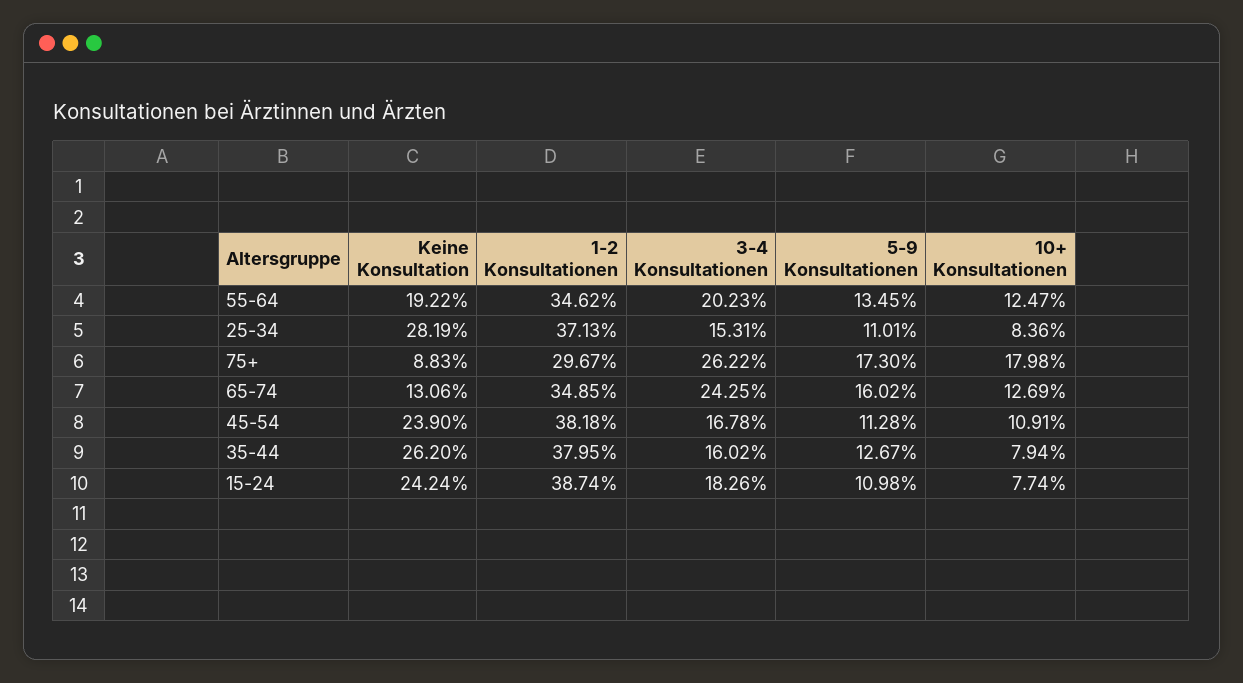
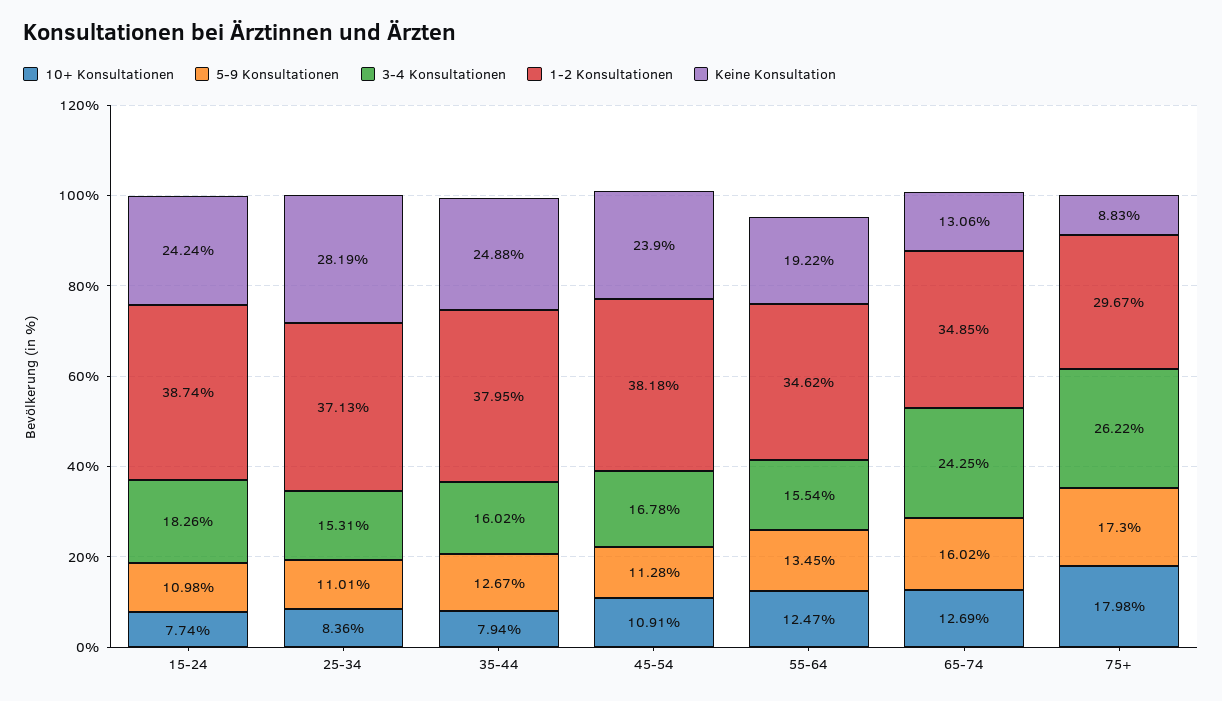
  {
    "Keine Konsultation": {
      "55-64": 19.22,
      "25-34": 28.19,
      "75+": 8.83,
      "65-74": 13.06,
      "45-54": 23.9,
-     "35-44": 26.2,
+     "35-44": 24.88,
      "15-24": 24.24
    },
    "1-2 Konsultationen": {
      "55-64": 34.62,
      "25-34": 37.13,
      "75+": 29.67,
      "65-74": 34.85,
      "45-54": 38.18,
      "35-44": 37.95,
      "15-24": 38.74
    },
    "3-4 Konsultationen": {
-     "55-64": 20.23,
+     "55-64": 15.54,
      "25-34": 15.31,
      "75+": 26.22,
      "65-74": 24.25,
      "45-54": 16.78,
      "35-44": 16.02,
      "15-24": 18.26
    },
    "5-9 Konsultationen": {
      "55-64": 13.45,
      "25-34": 11.01,
      "75+": 17.3,
      "65-74": 16.02,
      "45-54": 11.28,
      "35-44": 12.67,
      "15-24": 10.98
    },
    "10+ Konsultationen": {
      "55-64": 12.47,
      "25-34": 8.36,
      "75+": 17.98,
      "65-74": 12.69,
      "45-54": 10.91,
      "35-44": 7.94,
      "15-24": 7.74
    }
  }

